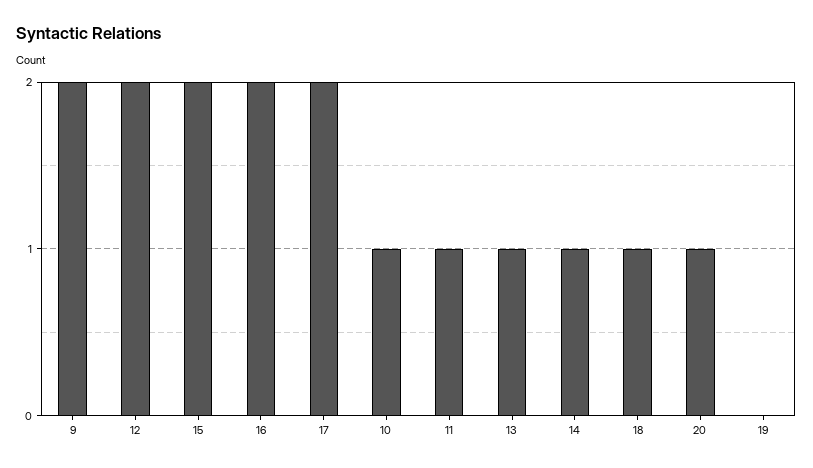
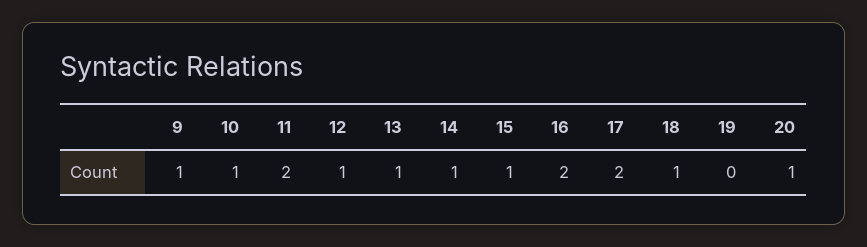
  {
-   "9": 2,
+   "9": 1,
-   "12": 2,
+   "12": 1,
-   "15": 2,
+   "15": 1,
    "16": 2,
    "17": 2,
    "10": 1,
-   "11": 1,
+   "11": 2,
    "13": 1,
    "14": 1,
    "18": 1,
    "20": 1,
    "19": 0
  }

